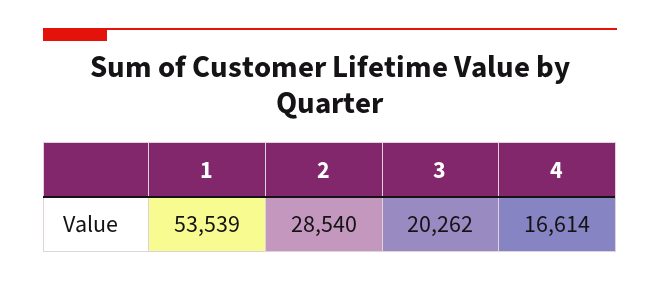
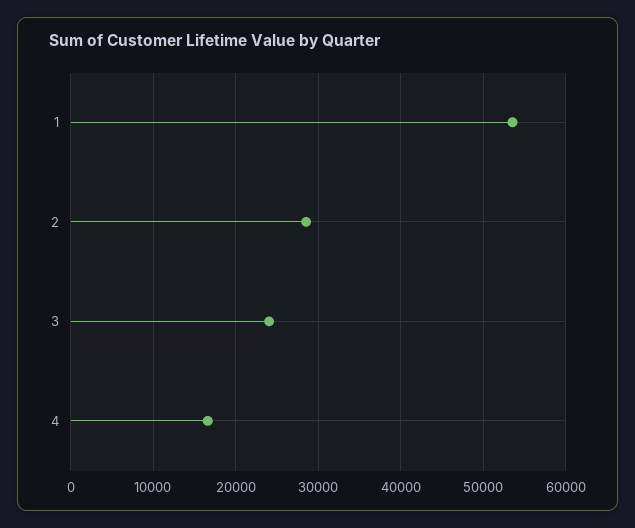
  {
    "1": 53539,
    "2": 28540,
-   "3": 20262,
+   "3": 24000,
    "4": 16614
  }

